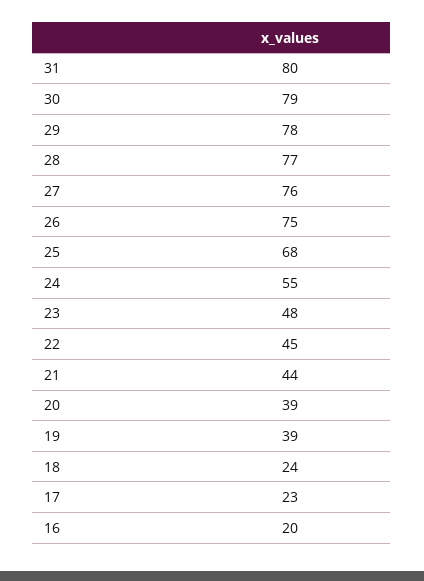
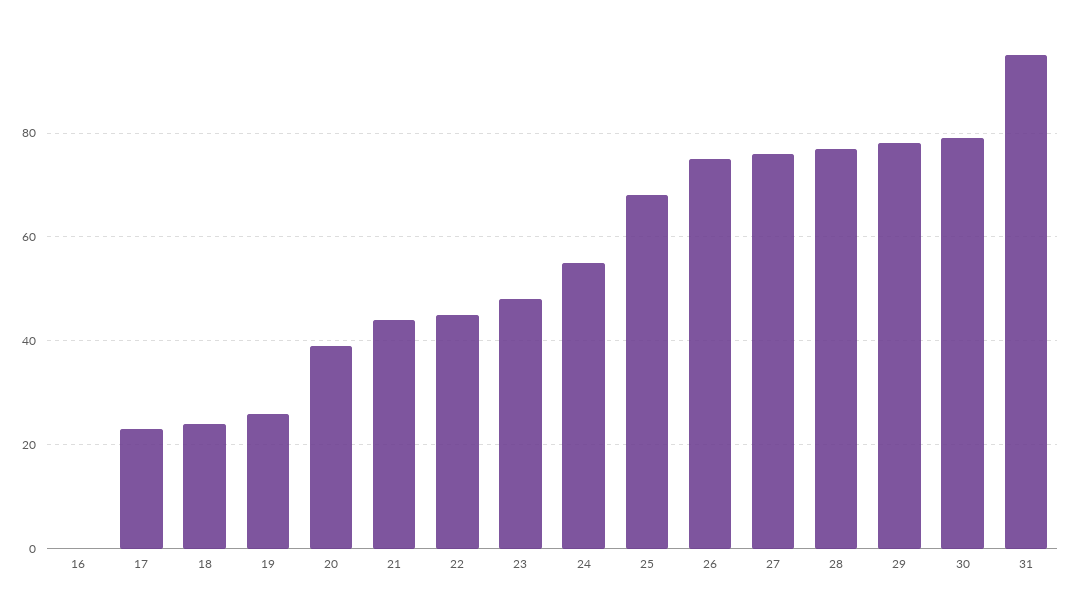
  {
-   "31": 80,
+   "31": 95,
    "30": 79,
    "29": 78,
    "28": 77,
    "27": 76,
    "26": 75,
    "25": 68,
    "24": 55,
    "23": 48,
    "22": 45,
    "21": 44,
    "20": 39,
-   "19": 39,
+   "19": 25,
    "18": 24,
    "17": 23,
-   "16": 20
+   "16": 0
  }

